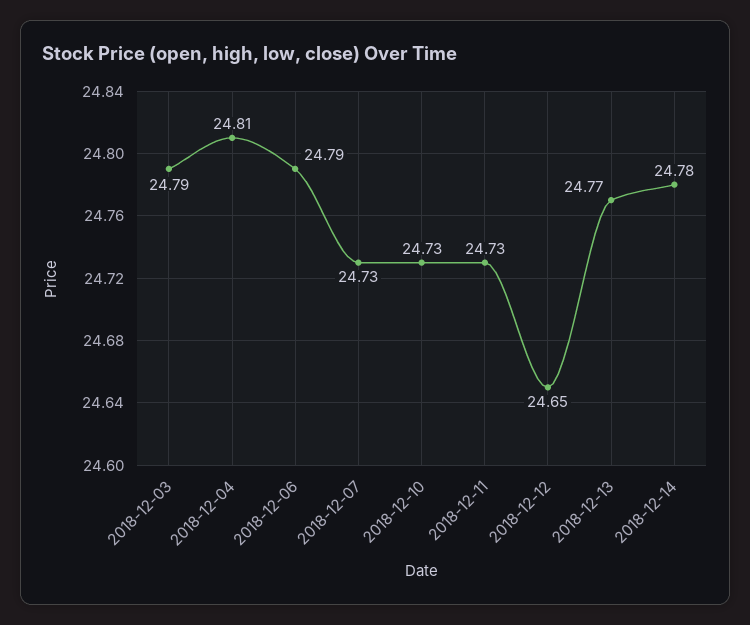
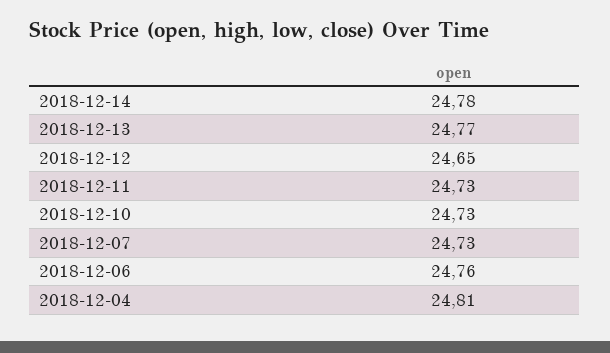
  {
-   "2018-12-03": 24.79,
    "2018-12-04": 24.81,
-   "2018-12-06": 24.79,
+   "2018-12-06": 24.76,
    "2018-12-07": 24.73,
    "2018-12-10": 24.73,
    "2018-12-11": 24.73,
    "2018-12-12": 24.65,
    "2018-12-13": 24.77,
    "2018-12-14": 24.78
  }

